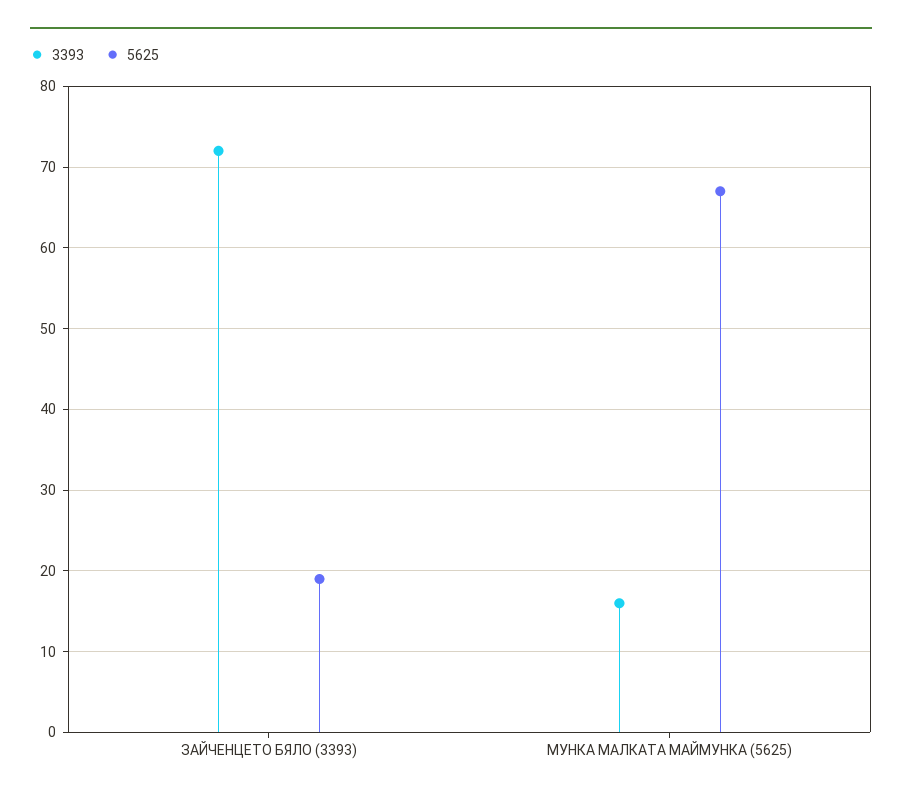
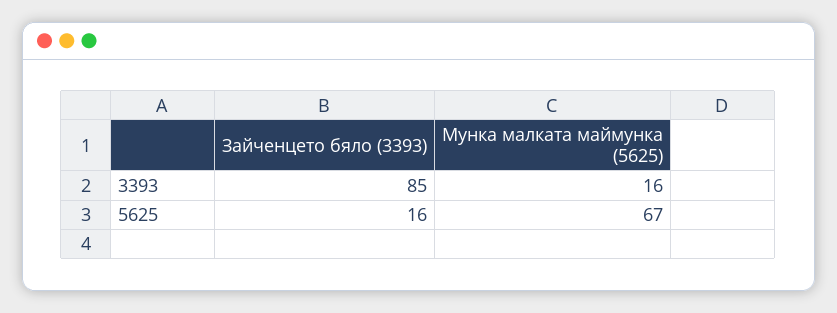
  {
    "3393": {
-     "ЗАЙЧЕНЦЕТО БЯЛО (3393)": 72,
+     "ЗАЙЧЕНЦЕТО БЯЛО (3393)": 85,
      "МУНКА МАЛКАТА МАЙМУНКА (5625)": 16
    },
    "5625": {
-     "ЗАЙЧЕНЦЕТО БЯЛО (3393)": 19,
+     "ЗАЙЧЕНЦЕТО БЯЛО (3393)": 16,
      "МУНКА МАЛКАТА МАЙМУНКА (5625)": 67
    }
  }

